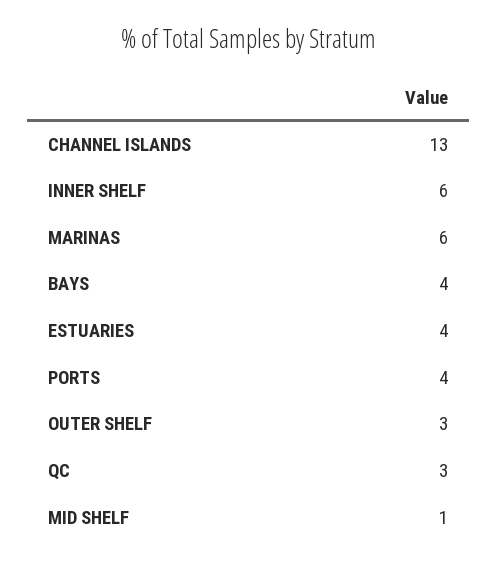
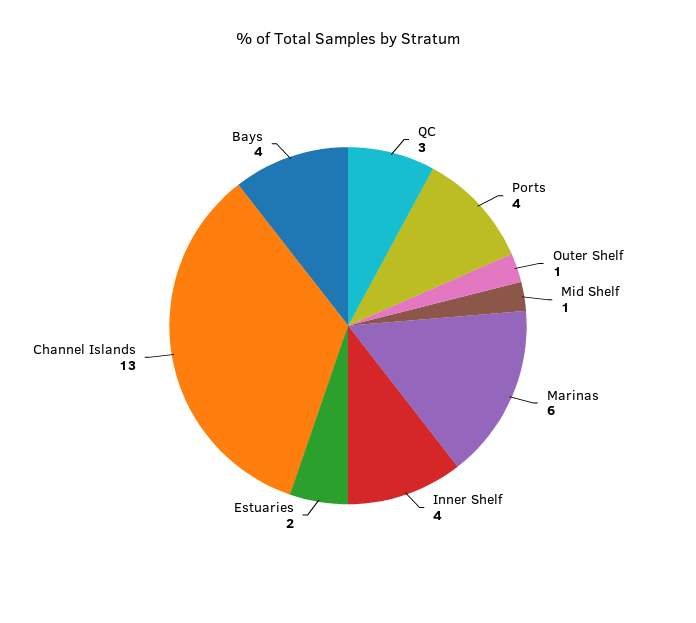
  {
    "CHANNEL ISLANDS": 13,
-   "INNER SHELF": 6,
+   "INNER SHELF": 4,
    "MARINAS": 6,
    "BAYS": 4,
-   "ESTUARIES": 4,
+   "ESTUARIES": 2,
    "PORTS": 4,
-   "OUTER SHELF": 3,
+   "OUTER SHELF": 1,
    "QC": 3,
    "MID SHELF": 1
  }

